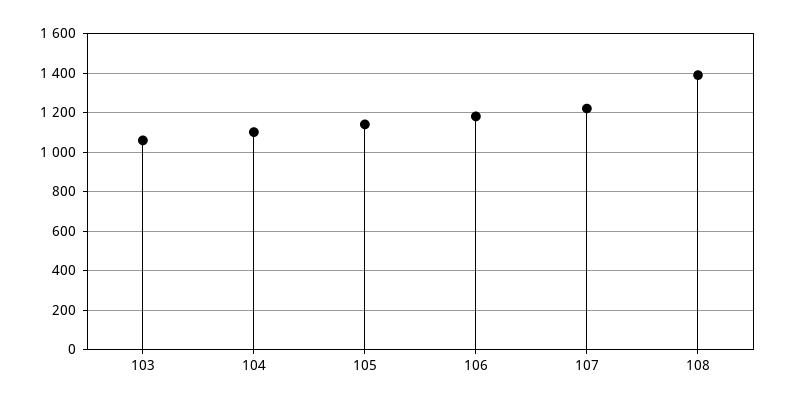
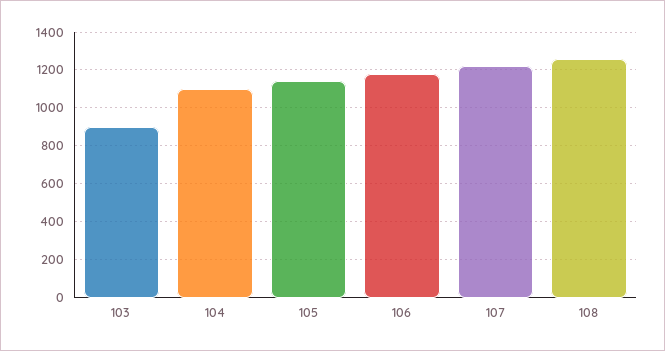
  {
-   "103": 1050,
+   "103": 900,
    "104": 1100,
    "105": 1150,
    "106": 1200,
    "107": 1200,
-   "108": 1400
+   "108": 1250
  }

